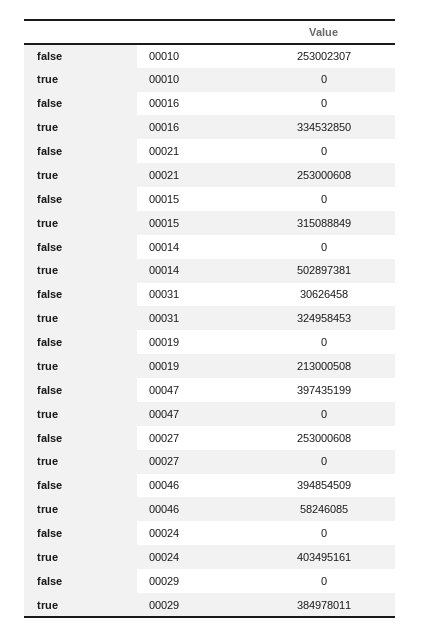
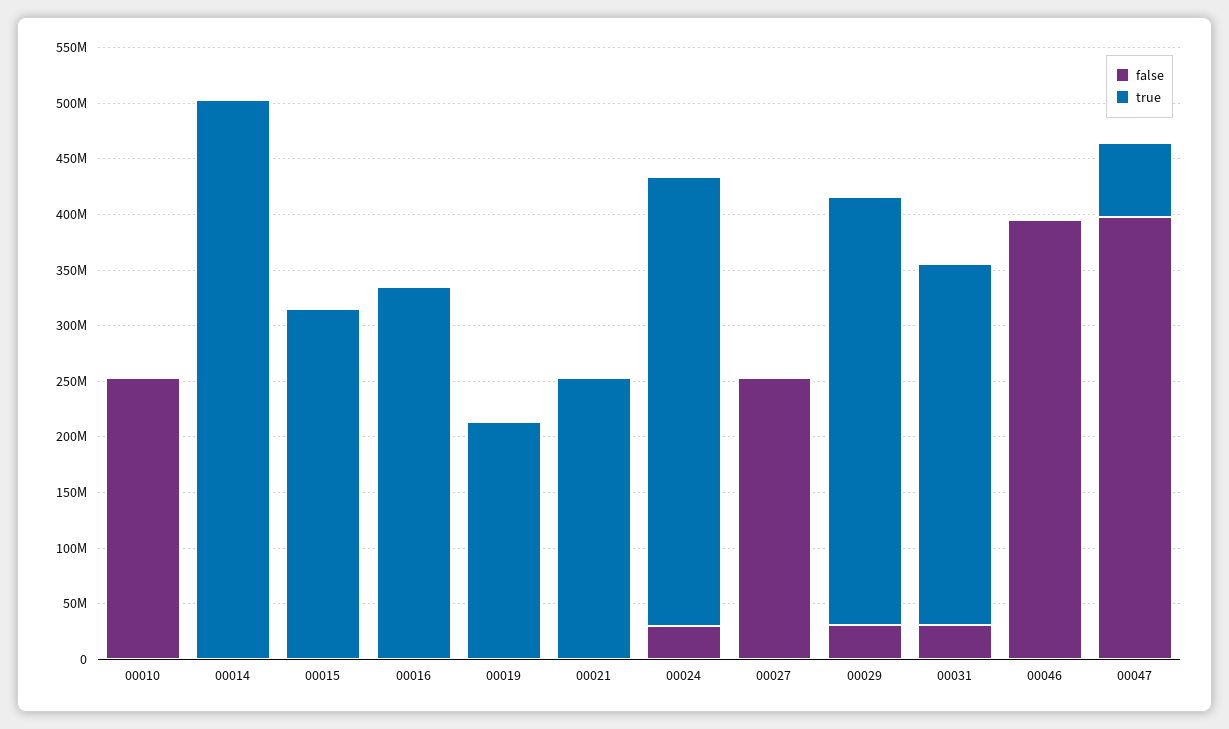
  {
    "false": {
      "00010": 253002307,
      "00016": 0,
      "00021": 0,
      "00015": 0,
      "00014": 0,
      "00031": 30626458,
      "00019": 0,
      "00047": 397435199,
      "00027": 253000608,
      "00046": 394854509,
-     "00024": 0,
+     "00024": 30000000,
-     "00029": 0
+     "00029": 30000000
    },
    "true": {
      "00010": 0,
      "00016": 334532850,
      "00021": 253000608,
      "00015": 315088849,
      "00014": 502897381,
      "00031": 324958453,
      "00019": 213000508,
-     "00047": 0,
+     "00047": 70000000,
      "00027": 0,
-     "00046": 58246085,
+     "00046": 0,
      "00024": 403495161,
      "00029": 384978011
    }
  }

